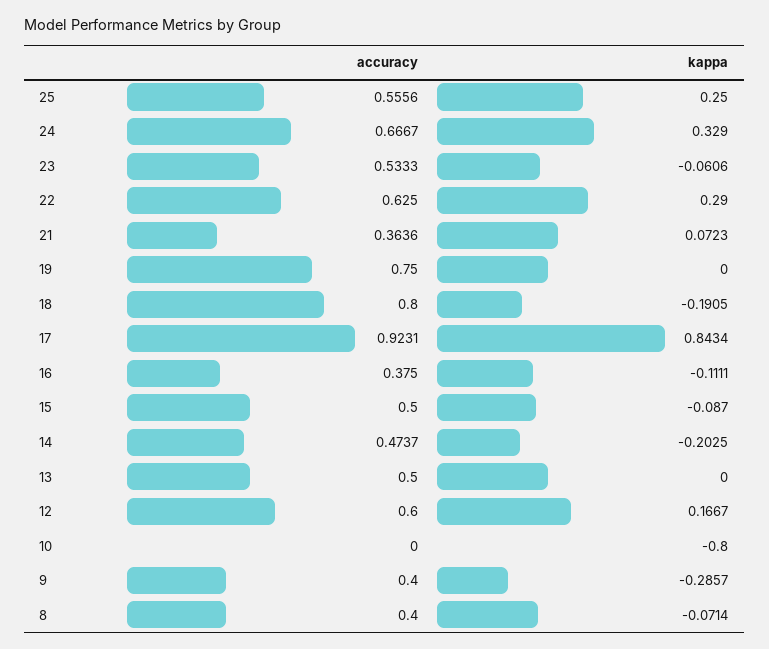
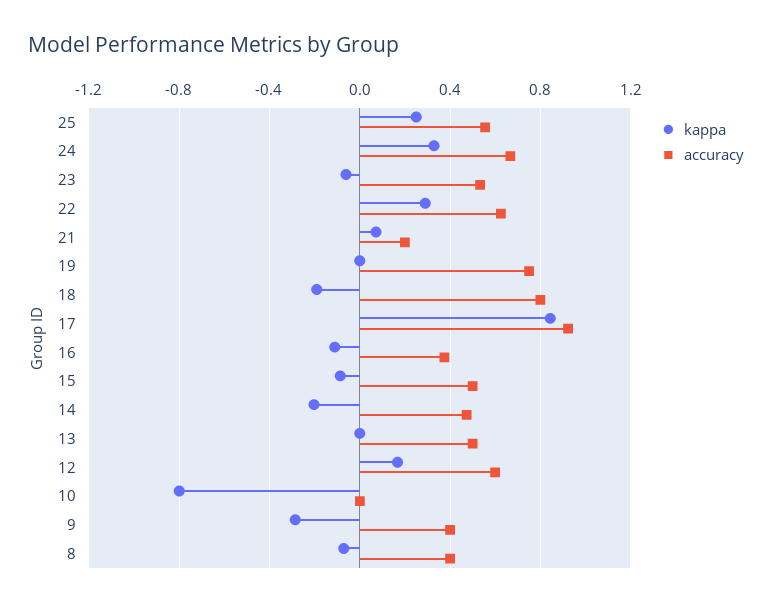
  {
    "accuracy": {
      "25": 0.5556,
      "24": 0.6667,
      "23": 0.5333,
      "22": 0.625,
-     "21": 0.3636,
+     "21": 0.2,
      "19": 0.75,
      "18": 0.8,
      "17": 0.9231,
      "16": 0.375,
      "15": 0.5,
      "14": 0.4737,
      "13": 0.5,
      "12": 0.6,
      "10": 0,
      "9": 0.4,
      "8": 0.4
    },
    "kappa": {
      "25": 0.25,
      "24": 0.329,
      "23": -0.0606,
      "22": 0.29,
      "21": 0.0723,
      "19": 0,
      "18": -0.1905,
      "17": 0.8434,
      "16": -0.1111,
      "15": -0.087,
      "14": -0.2025,
      "13": 0,
      "12": 0.1667,
      "10": -0.8,
      "9": -0.2857,
      "8": -0.0714
    }
  }

